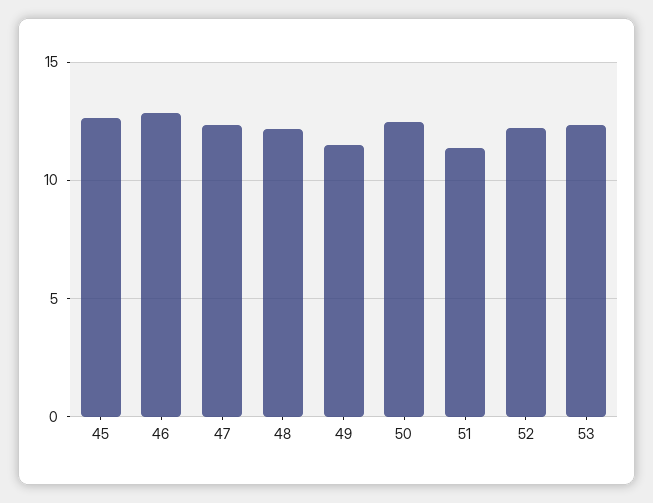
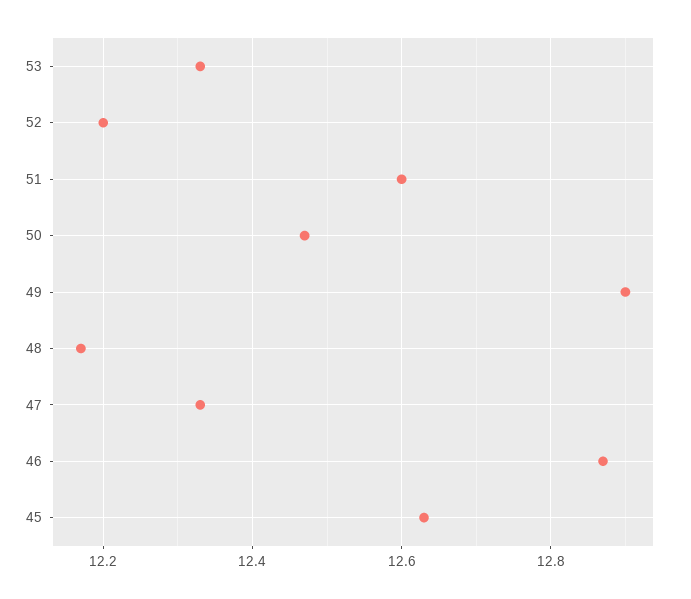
  {
    "45": 12.65,
    "46": 12.85,
    "47": 12.35,
    "48": 12.15,
-   "49": 11.5,
+   "49": 12.9,
    "50": 12.45,
-   "51": 11.5,
+   "51": 12.6,
    "52": 12.2,
    "53": 12.35
  }

